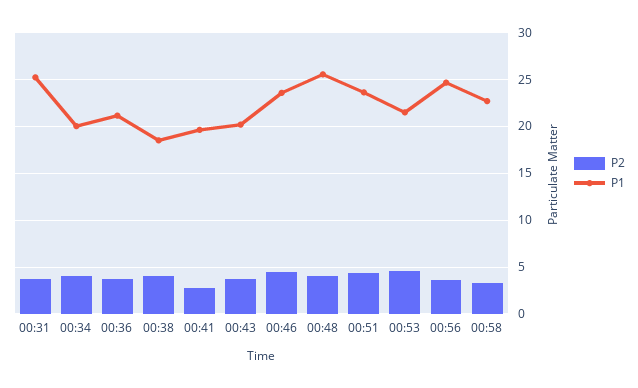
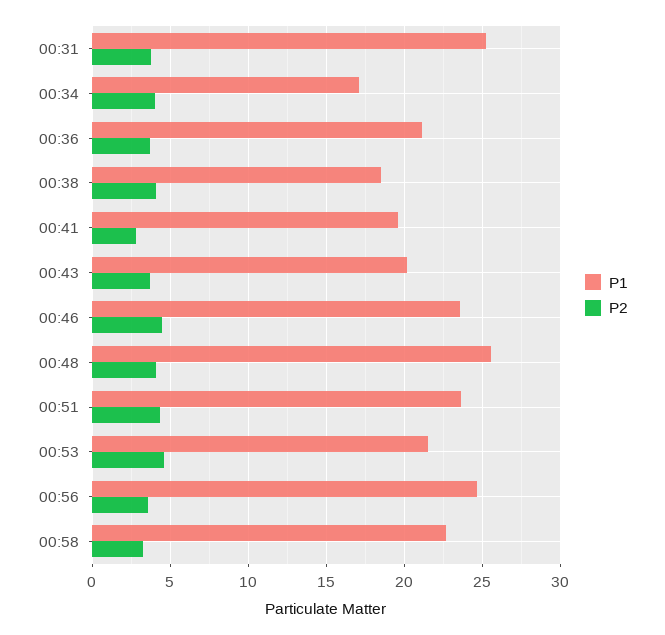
  {
    "P2": {
      "00:31": 4,
      "00:34": 4,
      "00:36": 3.5,
      "00:38": 4,
      "00:41": 3,
      "00:43": 3.5,
      "00:46": 4.5,
      "00:48": 4,
      "00:51": 4.5,
      "00:53": 4.5,
      "00:56": 3.5,
      "00:58": 3.5
    },
    "P1": {
      "00:31": 25,
-     "00:34": 20,
+     "00:34": 17,
      "00:36": 21,
      "00:38": 18.5,
      "00:41": 19.5,
      "00:43": 20,
      "00:46": 23.5,
      "00:48": 25.5,
      "00:51": 23.5,
      "00:53": 21.5,
      "00:56": 24.5,
      "00:58": 22.5
    }
  }

